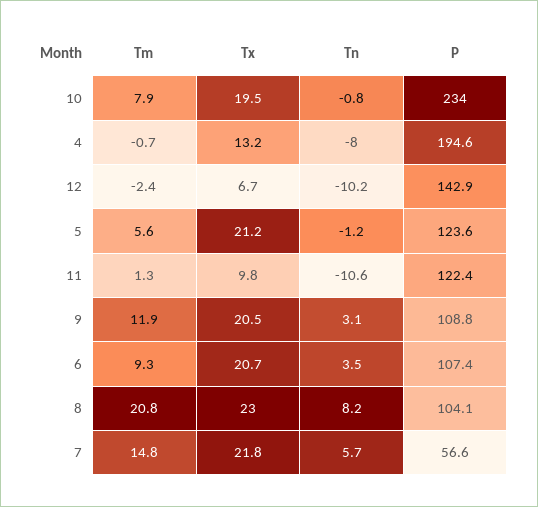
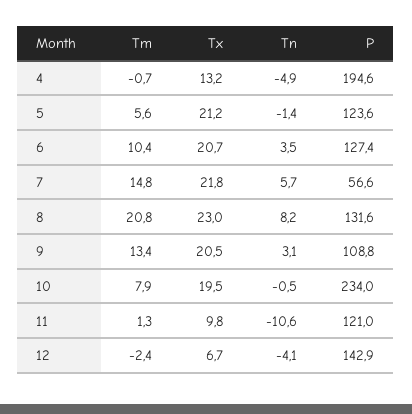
  {
    "Tm": {
      "10": 7.9,
      "4": -0.7,
      "12": -2.4,
      "5": 5.6,
      "11": 1.3,
-     "9": 11.9,
+     "9": 13.4,
-     "6": 9.3,
+     "6": 10.4,
      "8": 20.8,
      "7": 14.8
    },
    "Tx": {
      "10": 19.5,
      "4": 13.2,
      "12": 6.7,
      "5": 21.2,
      "11": 9.8,
      "9": 20.5,
      "6": 20.7,
      "8": 23,
      "7": 21.8
    },
    "Tn": {
-     "10": -0.8,
+     "10": -0.5,
-     "4": -8,
+     "4": -4.9,
-     "12": -10.2,
+     "12": -4.1,
-     "5": -1.2,
+     "5": -1.4,
      "11": -10.6,
      "9": 3.1,
      "6": 3.5,
      "8": 8.2,
      "7": 5.7
    },
    "P": {
      "10": 234,
      "4": 194.6,
      "12": 142.9,
      "5": 123.6,
-     "11": 122.4,
+     "11": 121,
      "9": 108.8,
-     "6": 107.4,
+     "6": 127.4,
-     "8": 104.1,
+     "8": 131.6,
      "7": 56.6
    }
  }

